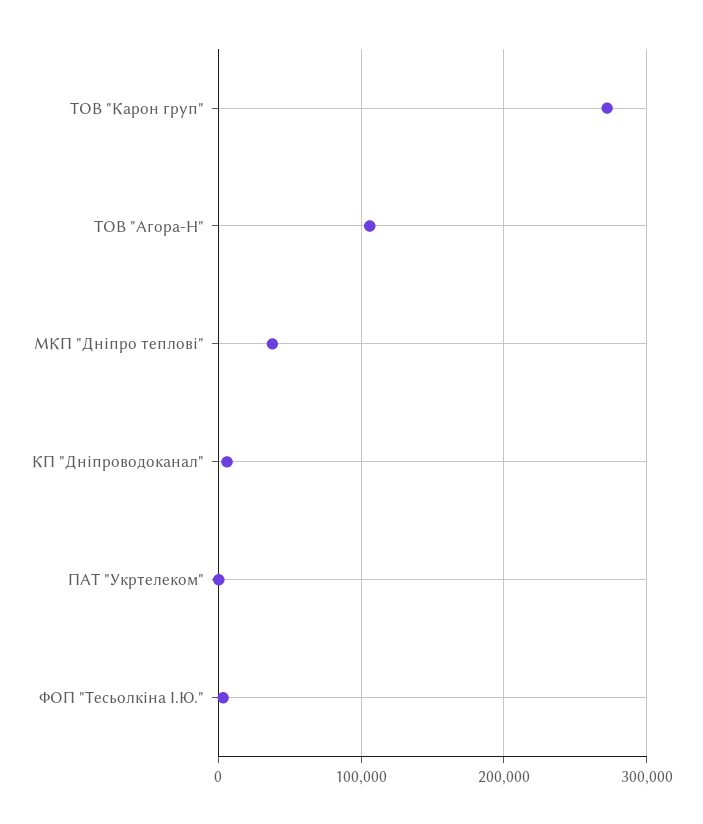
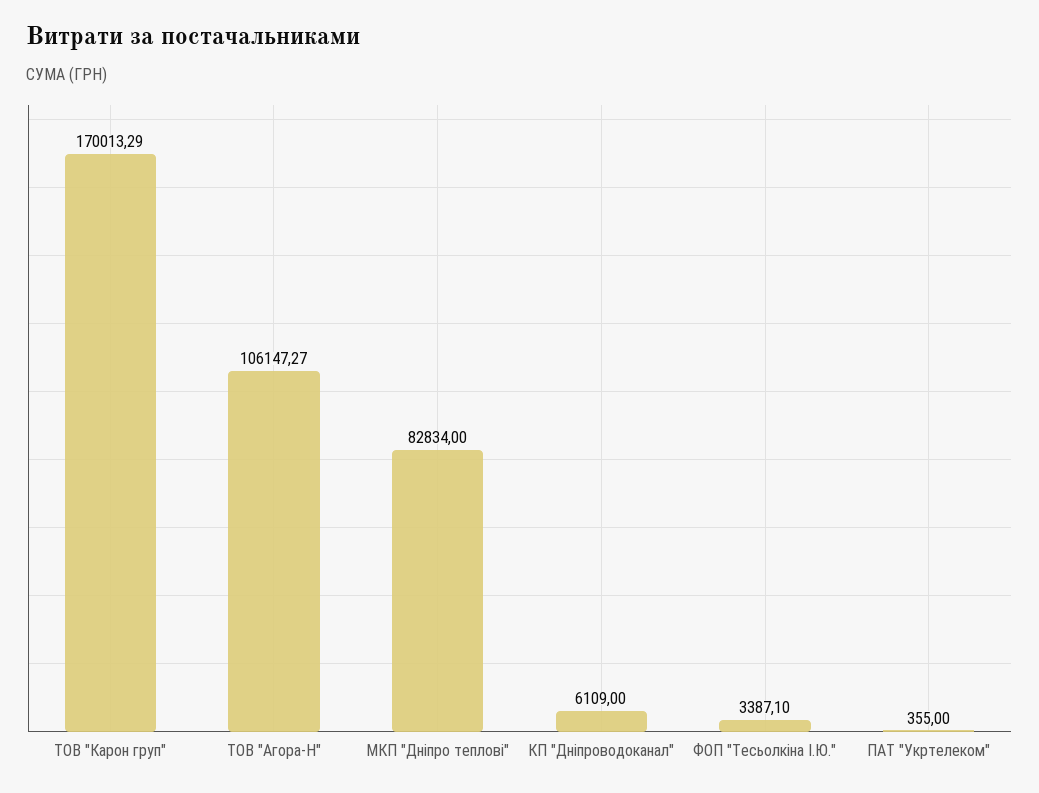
  {
-   "ТОВ \"Карон груп\"": 270000,
+   "ТОВ \"Карон груп\"": 170013.29,
    "ТОВ \"Агора-Н\"": 106147.27,
-   "МКП \"Дніпро теплові\"": 40000,
+   "МКП \"Дніпро теплові\"": 82834,
    "КП \"Дніпроводоканал\"": 6109,
    "ПАТ \"Укртелеком\"": 355,
    "ФОП \"Тесьолкіна І.Ю.\"": 3387.1
  }

